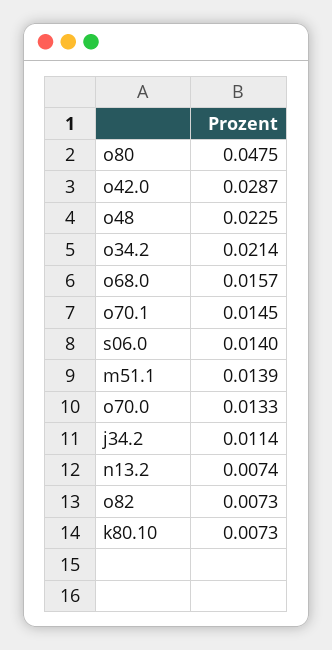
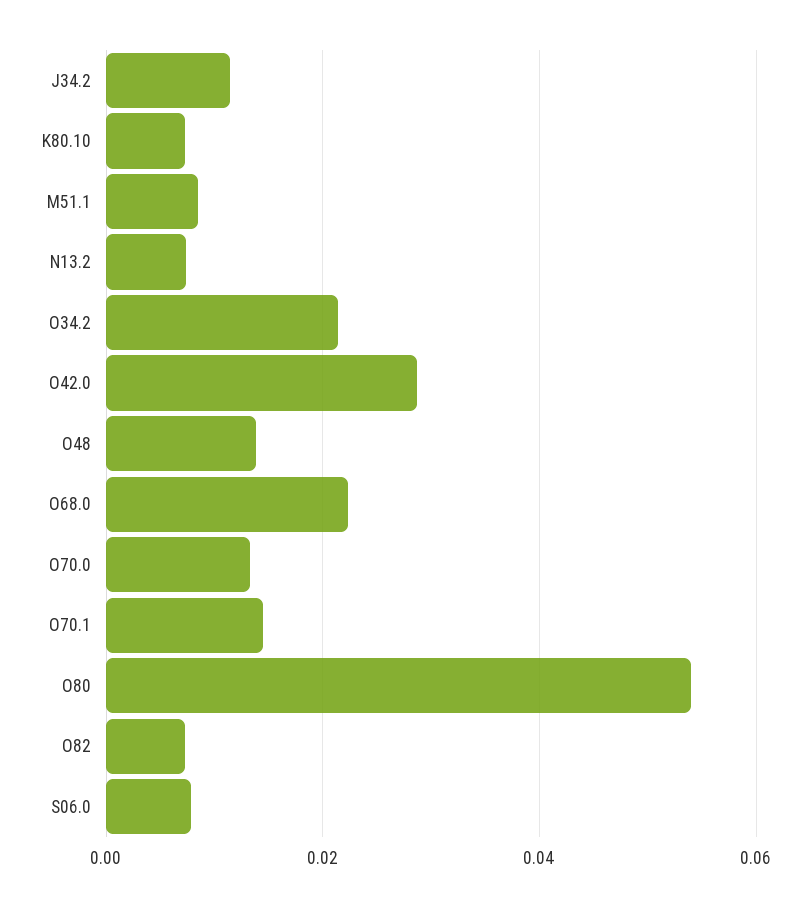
  {
-   "o80": 0.0475,
+   "o80": 0.054,
    "o42.0": 0.0287,
-   "o48": 0.0225,
+   "o48": 0.014,
    "o34.2": 0.0214,
-   "o68.0": 0.0157,
+   "o68.0": 0.022,
    "o70.1": 0.0145,
-   "s06.0": 0.014,
+   "s06.0": 0.008,
-   "m51.1": 0.0139,
+   "m51.1": 0.008,
    "o70.0": 0.0133,
    "j34.2": 0.0114,
    "n13.2": 0.0074,
    "o82": 0.0073,
    "k80.10": 0.0073
  }

